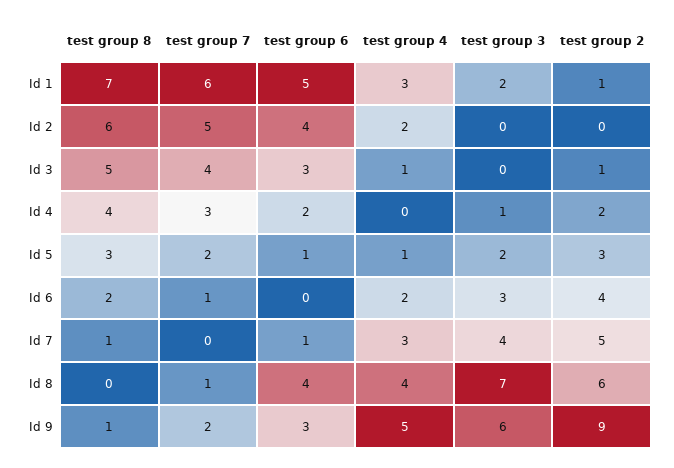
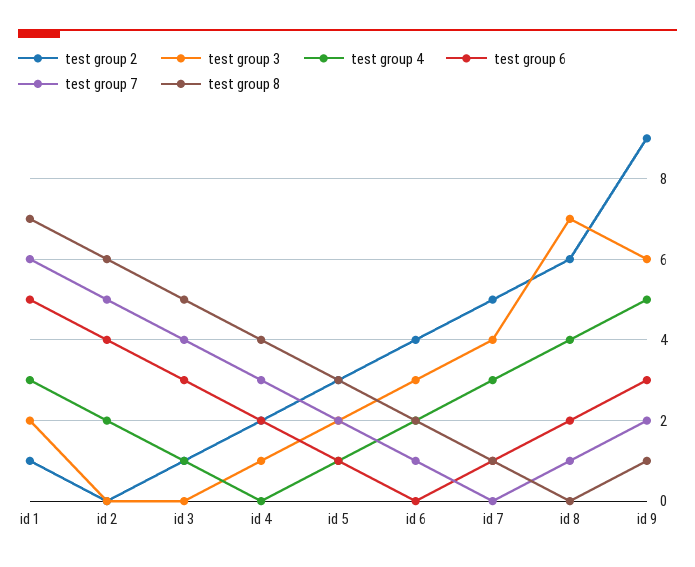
  {
    "test group 8": {
      "Id 1": 7,
      "Id 2": 6,
      "Id 3": 5,
      "Id 4": 4,
      "Id 5": 3,
      "Id 6": 2,
      "Id 7": 1,
      "Id 8": 0,
      "Id 9": 1
    },
    "test group 7": {
      "Id 1": 6,
      "Id 2": 5,
      "Id 3": 4,
      "Id 4": 3,
      "Id 5": 2,
      "Id 6": 1,
      "Id 7": 0,
      "Id 8": 1,
      "Id 9": 2
    },
    "test group 6": {
      "Id 1": 5,
      "Id 2": 4,
      "Id 3": 3,
      "Id 4": 2,
      "Id 5": 1,
      "Id 6": 0,
      "Id 7": 1,
-     "Id 8": 4,
+     "Id 8": 2,
      "Id 9": 3
    },
    "test group 4": {
      "Id 1": 3,
      "Id 2": 2,
      "Id 3": 1,
      "Id 4": 0,
      "Id 5": 1,
      "Id 6": 2,
      "Id 7": 3,
      "Id 8": 4,
      "Id 9": 5
    },
    "test group 3": {
      "Id 1": 2,
      "Id 2": 0,
      "Id 3": 0,
      "Id 4": 1,
      "Id 5": 2,
      "Id 6": 3,
      "Id 7": 4,
      "Id 8": 7,
      "Id 9": 6
    },
    "test group 2": {
      "Id 1": 1,
      "Id 2": 0,
      "Id 3": 1,
      "Id 4": 2,
      "Id 5": 3,
      "Id 6": 4,
      "Id 7": 5,
      "Id 8": 6,
      "Id 9": 9
    }
  }

